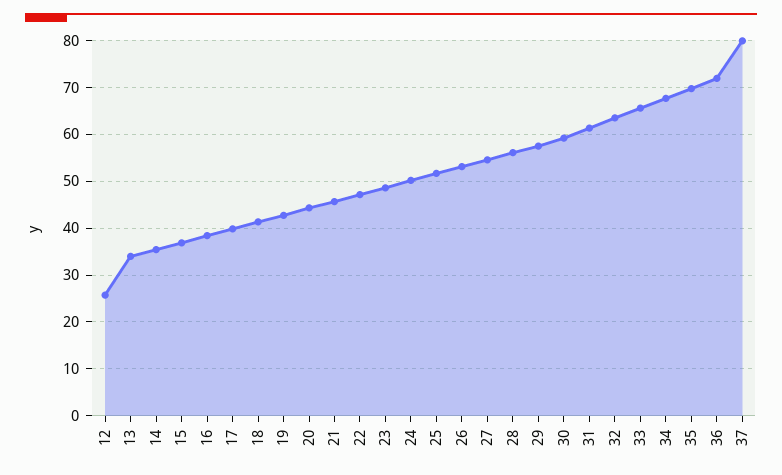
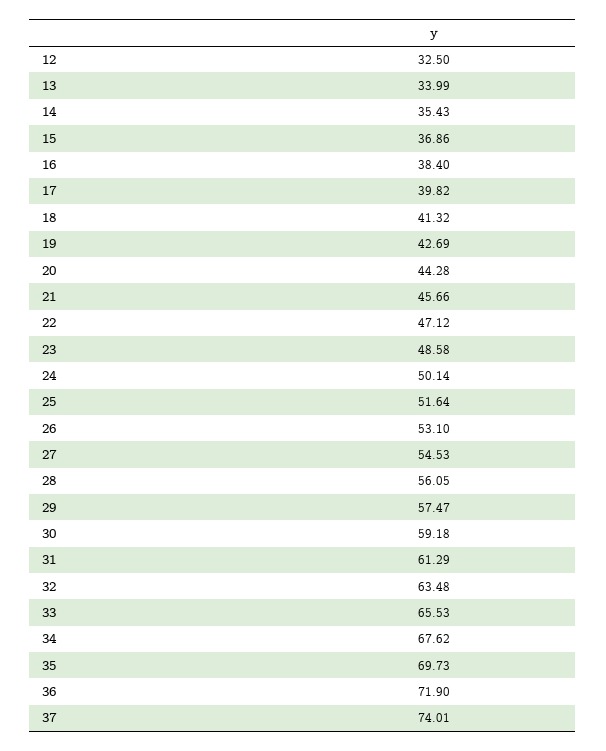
  {
-   "12": 26,
+   "12": 32.5,
    "13": 33.99,
    "14": 35.43,
    "15": 36.86,
    "16": 38.4,
    "17": 39.82,
    "18": 41.32,
    "19": 42.69,
    "20": 44.28,
    "21": 45.66,
    "22": 47.12,
    "23": 48.58,
    "24": 50.14,
    "25": 51.64,
    "26": 53.1,
    "27": 54.53,
    "28": 56.05,
    "29": 57.47,
    "30": 59.18,
    "31": 61.29,
    "32": 63.48,
    "33": 65.53,
    "34": 67.62,
    "35": 69.73,
    "36": 71.9,
-   "37": 80
+   "37": 74.01
  }

